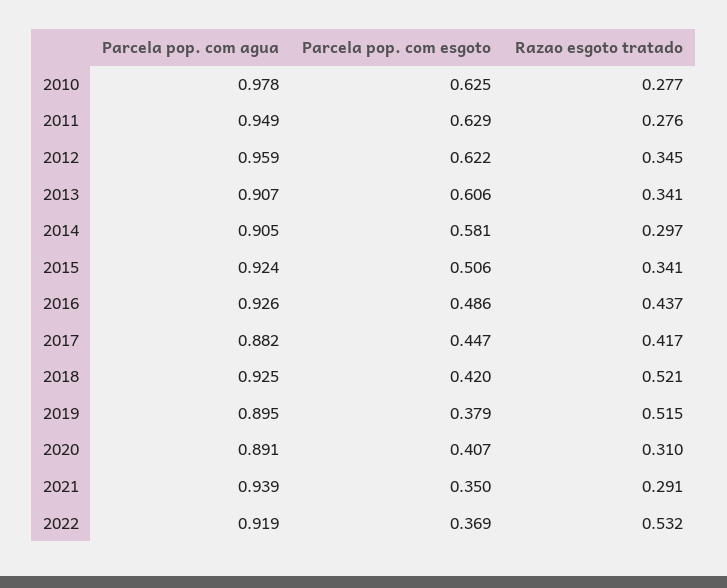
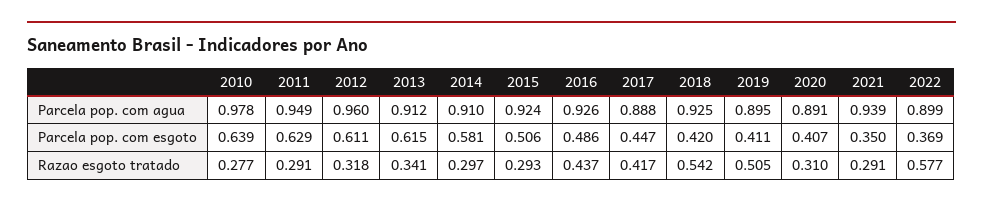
  {
    "Parcela pop. com agua": {
      "2010": 0.978,
      "2011": 0.949,
-     "2012": 0.959,
+     "2012": 0.96,
-     "2013": 0.907,
+     "2013": 0.912,
-     "2014": 0.905,
+     "2014": 0.91,
      "2015": 0.924,
      "2016": 0.926,
-     "2017": 0.882,
+     "2017": 0.888,
      "2018": 0.925,
      "2019": 0.895,
      "2020": 0.891,
      "2021": 0.939,
-     "2022": 0.919
+     "2022": 0.899
    },
    "Parcela pop. com esgoto": {
-     "2010": 0.625,
+     "2010": 0.639,
      "2011": 0.629,
-     "2012": 0.622,
+     "2012": 0.611,
-     "2013": 0.606,
+     "2013": 0.615,
      "2014": 0.581,
      "2015": 0.506,
      "2016": 0.486,
      "2017": 0.447,
      "2018": 0.42,
-     "2019": 0.379,
+     "2019": 0.411,
      "2020": 0.407,
      "2021": 0.35,
      "2022": 0.369
    },
    "Razao esgoto tratado": {
      "2010": 0.277,
-     "2011": 0.276,
+     "2011": 0.291,
-     "2012": 0.345,
+     "2012": 0.318,
      "2013": 0.341,
      "2014": 0.297,
-     "2015": 0.341,
+     "2015": 0.293,
      "2016": 0.437,
      "2017": 0.417,
-     "2018": 0.521,
+     "2018": 0.542,
-     "2019": 0.515,
+     "2019": 0.505,
      "2020": 0.31,
      "2021": 0.291,
-     "2022": 0.532
+     "2022": 0.577
    }
  }

